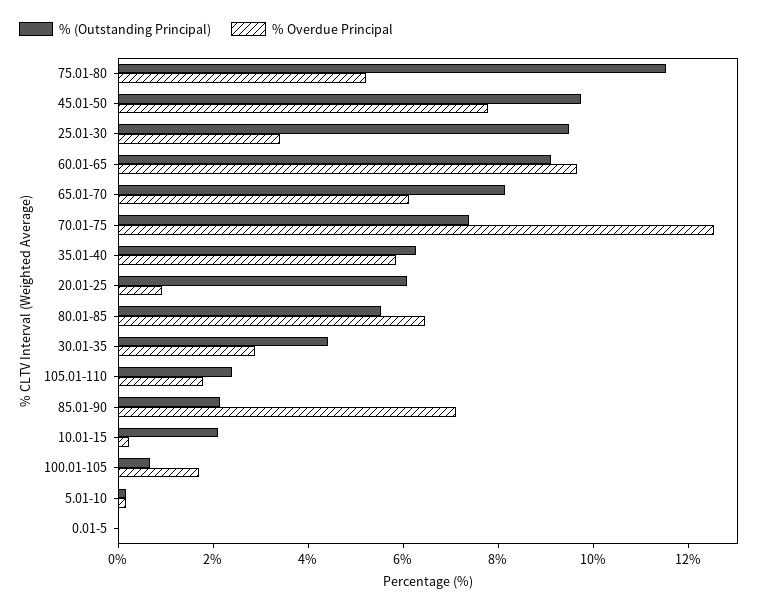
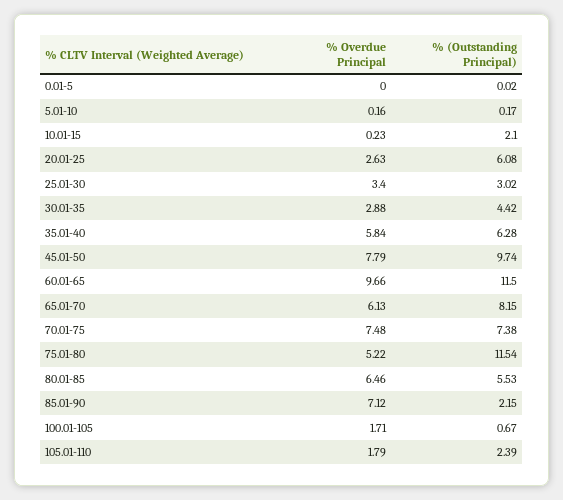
  {
    "% (Outstanding Principal)": {
      "75.01-80": 11.54,
      "45.01-50": 9.74,
-     "25.01-30": 9.5,
+     "25.01-30": 3.02,
-     "60.01-65": 9,
+     "60.01-65": 11.5,
      "65.01-70": 8.15,
      "70.01-75": 7.38,
      "35.01-40": 6.28,
      "20.01-25": 6.08,
      "80.01-85": 5.53,
      "30.01-35": 4.42,
      "105.01-110": 2.39,
      "85.01-90": 2.15,
      "10.01-15": 2.1,
      "100.01-105": 0.67,
      "5.01-10": 0.17,
      "0.01-5": 0.02
    },
    "% Overdue Principal": {
      "75.01-80": 5.22,
      "45.01-50": 7.79,
      "25.01-30": 3.4,
      "60.01-65": 9.66,
      "65.01-70": 6.13,
-     "70.01-75": 12.5,
+     "70.01-75": 7.48,
      "35.01-40": 5.84,
-     "20.01-25": 1,
+     "20.01-25": 2.63,
      "80.01-85": 6.46,
      "30.01-35": 2.88,
      "105.01-110": 1.79,
      "85.01-90": 7.12,
      "10.01-15": 0.23,
      "100.01-105": 1.71,
      "5.01-10": 0.16,
      "0.01-5": 0
    }
  }

